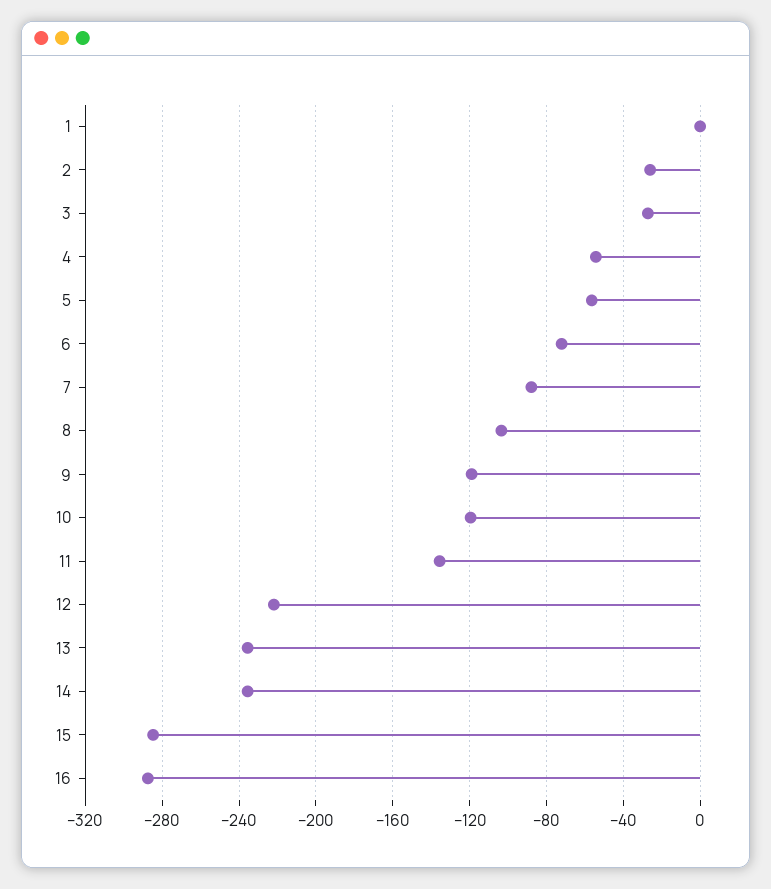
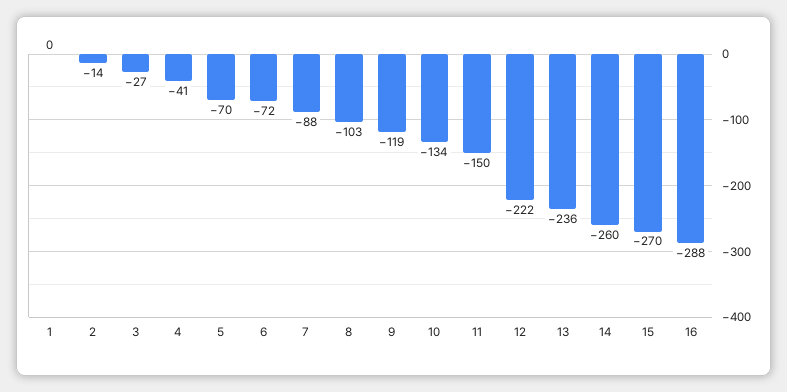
  {
    "1": 0,
-   "2": -25,
+   "2": -14,
    "3": -27,
-   "4": -55,
+   "4": -41,
-   "5": -55,
+   "5": -70,
    "6": -72,
    "7": -88,
    "8": -103,
    "9": -119,
-   "10": -120,
+   "10": -134,
-   "11": -135,
+   "11": -150,
    "12": -222,
    "13": -236,
-   "14": -235,
+   "14": -260,
-   "15": -285,
+   "15": -270,
    "16": -288
  }

